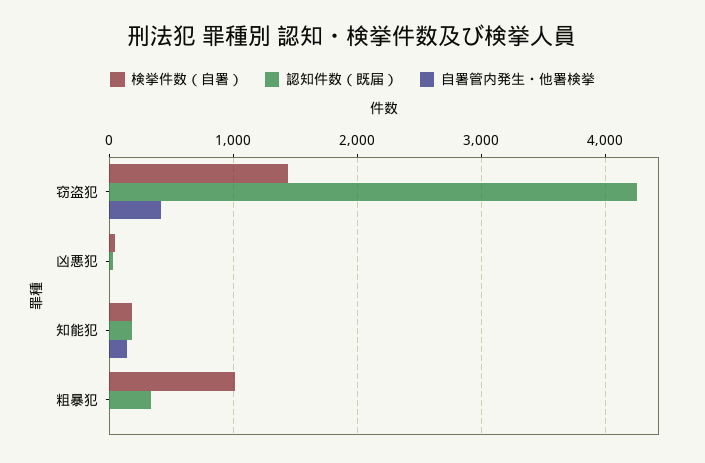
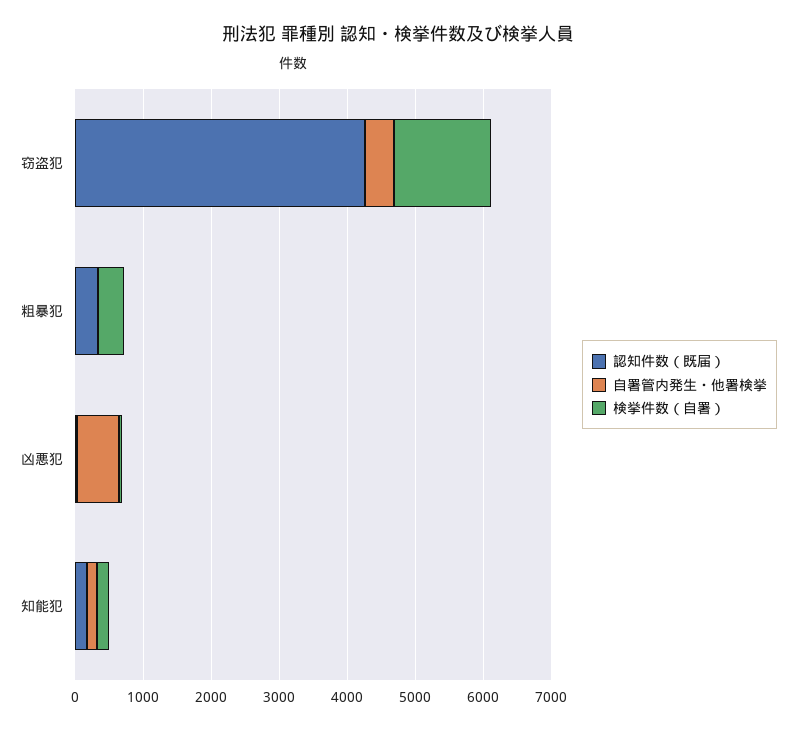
  {
    "検挙件数（自署）": {
      "窃盗犯": 1400,
      "凶悪犯": 0,
      "知能犯": 200,
-     "粗暴犯": 1000
+     "粗暴犯": 400
    },
    "認知件数（既届）": {
      "窃盗犯": 4300,
      "凶悪犯": 0,
      "知能犯": 200,
      "粗暴犯": 300
    },
    "自署管内発生・他署検挙": {
      "窃盗犯": 400,
-     "凶悪犯": 0,
+     "凶悪犯": 600,
      "知能犯": 100,
      "粗暴犯": 0
    }
  }

